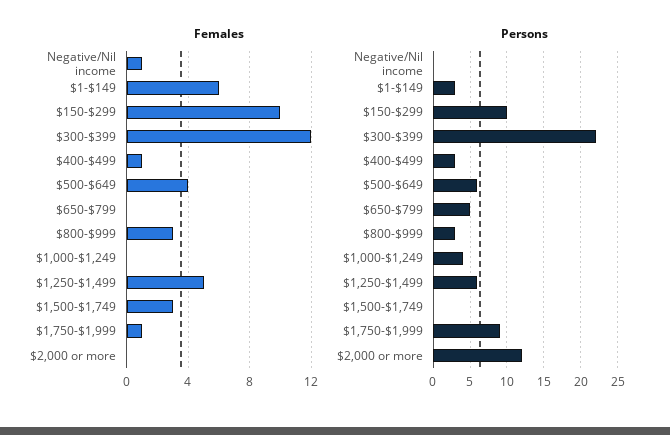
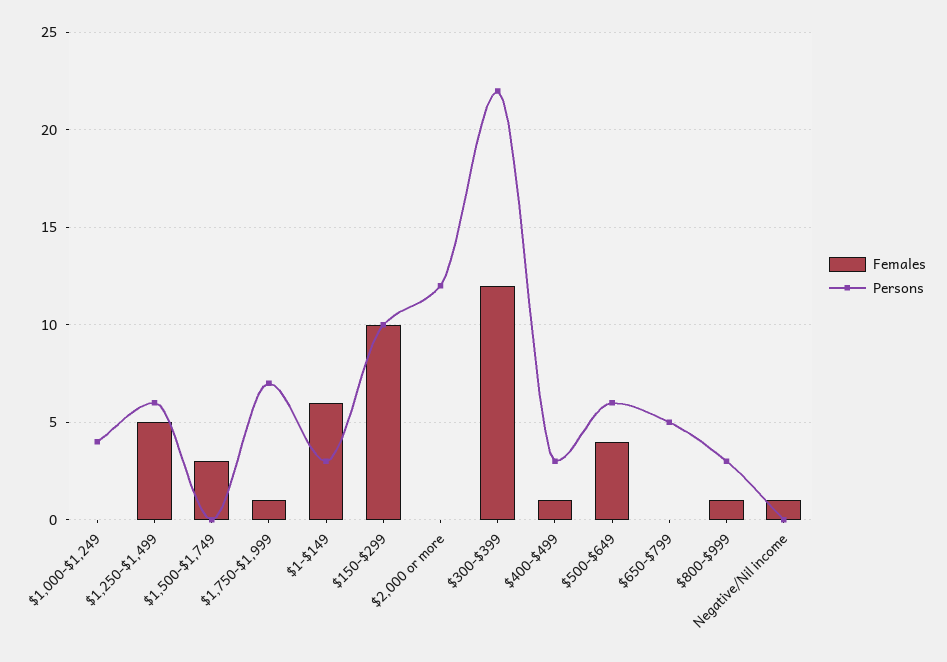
  {
    "Females": {
      "Negative/Nil income": 1,
      "$1-$149": 6,
      "$150-$299": 10,
      "$300-$399": 12,
      "$400-$499": 1,
      "$500-$649": 4,
      "$650-$799": 0,
-     "$800-$999": 3,
+     "$800-$999": 1,
      "$1,000-$1,249": 0,
      "$1,250-$1,499": 5,
      "$1,500-$1,749": 3,
      "$1,750-$1,999": 1,
      "$2,000 or more": 0
    },
    "Persons": {
      "Negative/Nil income": 0,
      "$1-$149": 3,
      "$150-$299": 10,
      "$300-$399": 22,
      "$400-$499": 3,
      "$500-$649": 6,
      "$650-$799": 5,
      "$800-$999": 3,
      "$1,000-$1,249": 4,
      "$1,250-$1,499": 6,
      "$1,500-$1,749": 0,
-     "$1,750-$1,999": 9,
+     "$1,750-$1,999": 7,
      "$2,000 or more": 12
    }
  }

